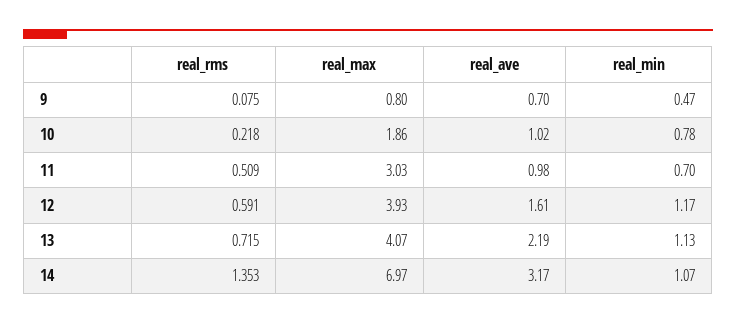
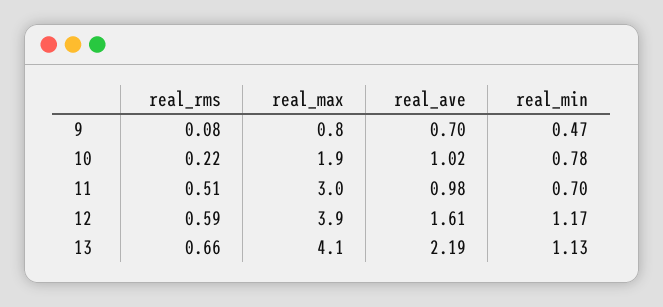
  {
    "real_rms": {
      "9": 0.075,
      "10": 0.218,
      "11": 0.509,
      "12": 0.591,
-     "13": 0.715,
+     "13": 0.66
-     "14": 1.353
    },
    "real_max": {
      "9": 0.8,
      "10": 1.86,
      "11": 3.03,
      "12": 3.93,
-     "13": 4.07,
+     "13": 4.07
-     "14": 6.97
    },
    "real_ave": {
      "9": 0.7,
      "10": 1.02,
      "11": 0.98,
      "12": 1.61,
-     "13": 2.19,
+     "13": 2.19
-     "14": 3.17
    },
    "real_min": {
      "9": 0.47,
      "10": 0.78,
      "11": 0.7,
      "12": 1.17,
-     "13": 1.13,
+     "13": 1.13
-     "14": 1.07
    }
  }

